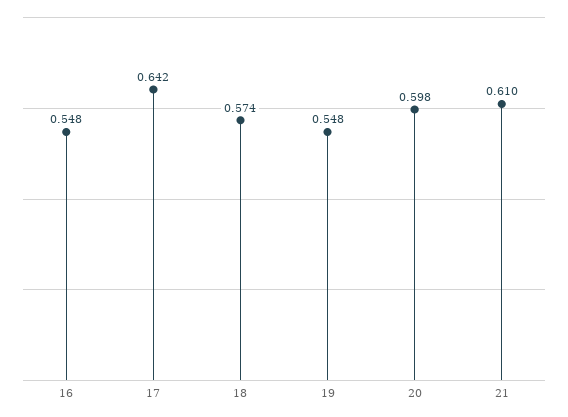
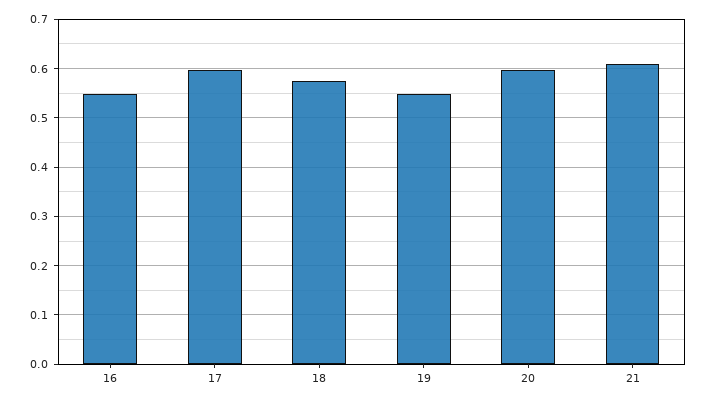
  {
    "16": 0.548,
-   "17": 0.642,
+   "17": 0.6,
    "18": 0.574,
    "19": 0.548,
    "20": 0.598,
    "21": 0.61
  }

